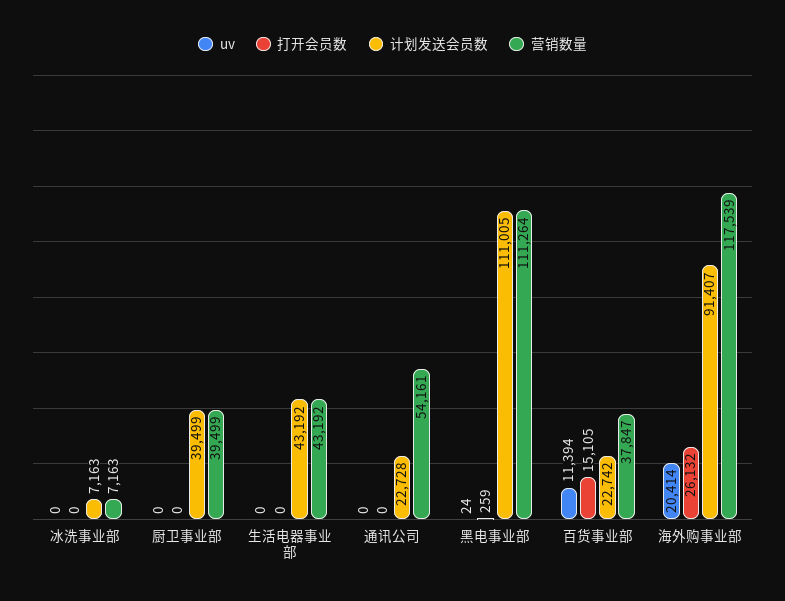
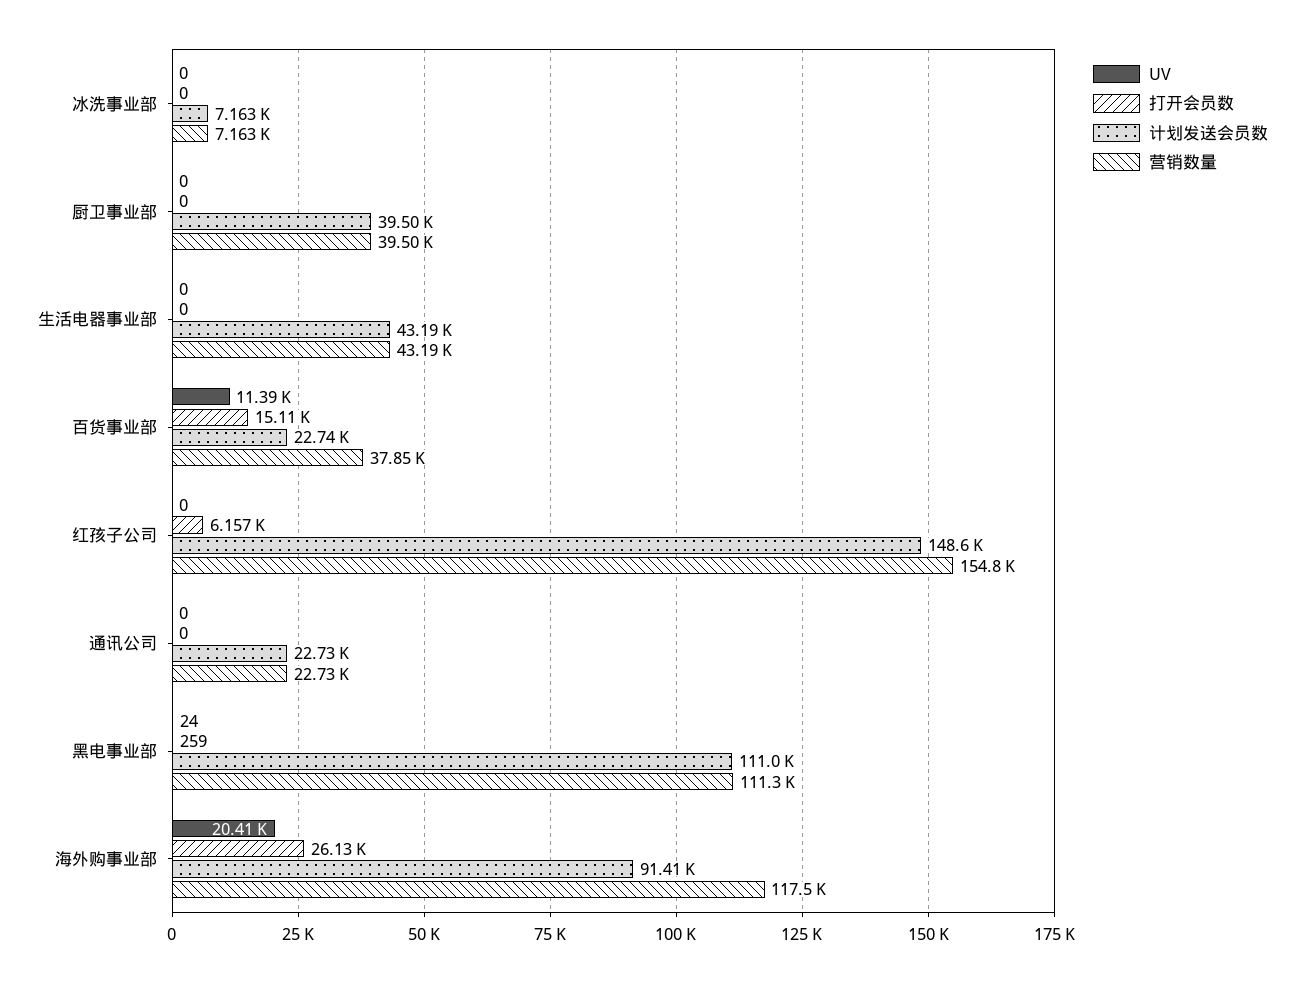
  {
    "uv": {
      "冰洗事业部": 0,
      "厨卫事业部": 0,
      "生活电器事业部": 0,
      "通讯公司": 0,
      "黑电事业部": 24,
      "百货事业部": 11394,
-     "海外购事业部": 20414
+     "海外购事业部": 20414,
+     "红孩子公司": 0
    },
    "打开会员数": {
      "冰洗事业部": 0,
      "厨卫事业部": 0,
      "生活电器事业部": 0,
      "通讯公司": 0,
      "黑电事业部": 259,
      "百货事业部": 15105,
-     "海外购事业部": 26132
+     "海外购事业部": 26132,
+     "红孩子公司": 6157
    },
    "计划发送会员数": {
      "冰洗事业部": 7163,
      "厨卫事业部": 39499,
      "生活电器事业部": 43192,
      "通讯公司": 22728,
      "黑电事业部": 111005,
      "百货事业部": 22742,
-     "海外购事业部": 91407
+     "海外购事业部": 91407,
+     "红孩子公司": 148600
    },
    "营销数量": {
      "冰洗事业部": 7163,
      "厨卫事业部": 39499,
      "生活电器事业部": 43192,
-     "通讯公司": 54161,
+     "通讯公司": 22730,
      "黑电事业部": 111264,
      "百货事业部": 37847,
-     "海外购事业部": 117539
+     "海外购事业部": 117539,
+     "红孩子公司": 154800
    }
  }

